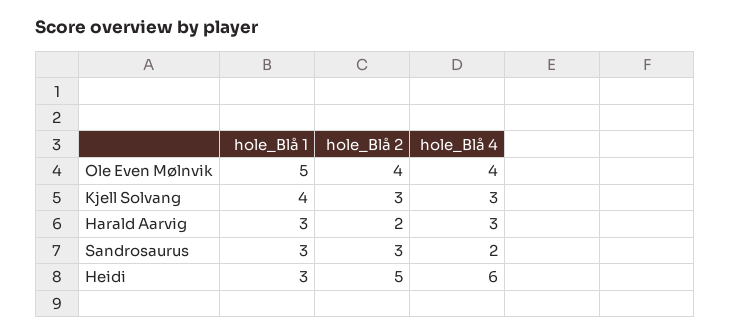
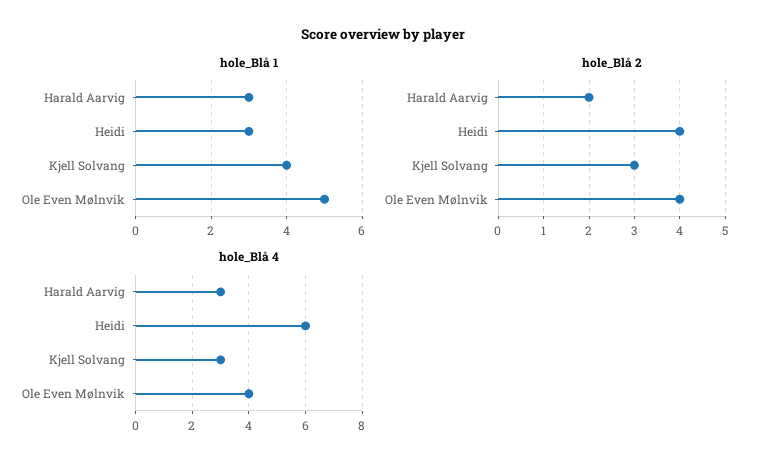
  {
    "hole_Blå 1": {
      "Ole Even Mølnvik": 5,
      "Kjell Solvang": 4,
      "Harald Aarvig": 3,
-     "Sandrosaurus": 3,
      "Heidi": 3
    },
    "hole_Blå 2": {
      "Ole Even Mølnvik": 4,
      "Kjell Solvang": 3,
      "Harald Aarvig": 2,
-     "Sandrosaurus": 3,
-     "Heidi": 5
+     "Heidi": 4
    },
    "hole_Blå 4": {
      "Ole Even Mølnvik": 4,
      "Kjell Solvang": 3,
      "Harald Aarvig": 3,
-     "Sandrosaurus": 2,
      "Heidi": 6
    }
  }

